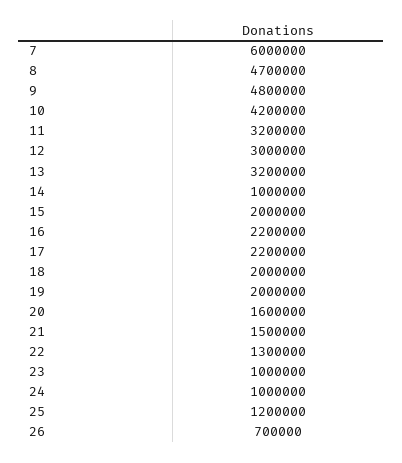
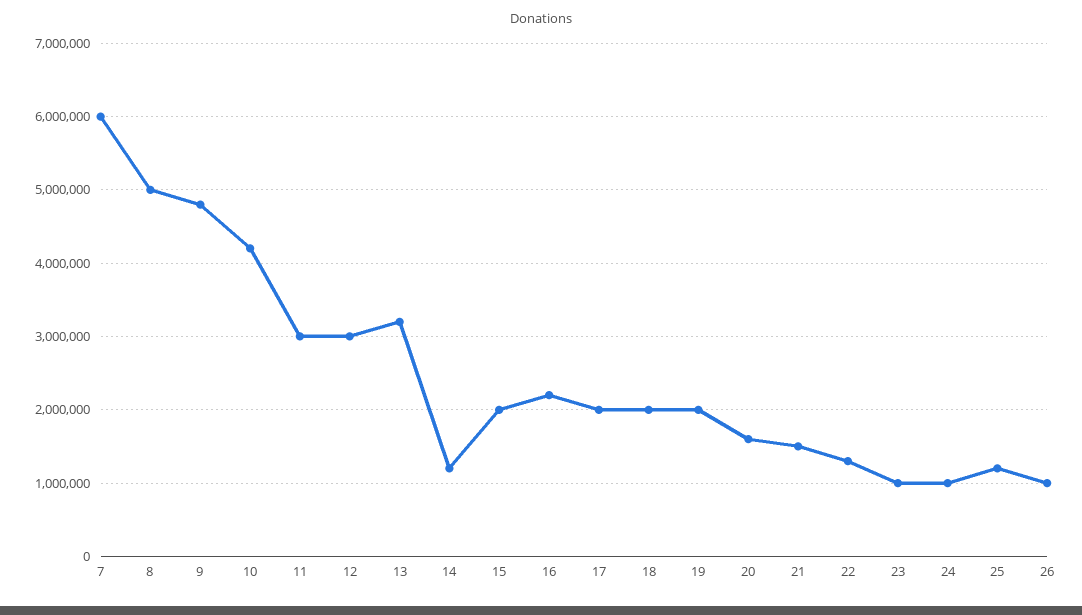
  {
    "7": 6000000,
-   "8": 4700000,
+   "8": 5000000,
    "9": 4800000,
    "10": 4200000,
-   "11": 3200000,
+   "11": 3000000,
    "12": 3000000,
    "13": 3200000,
-   "14": 1000000,
+   "14": 1200000,
    "15": 2000000,
    "16": 2200000,
-   "17": 2200000,
+   "17": 2000000,
    "18": 2000000,
    "19": 2000000,
    "20": 1600000,
    "21": 1500000,
    "22": 1300000,
    "23": 1000000,
    "24": 1000000,
    "25": 1200000,
-   "26": 700000
+   "26": 1000000
  }

